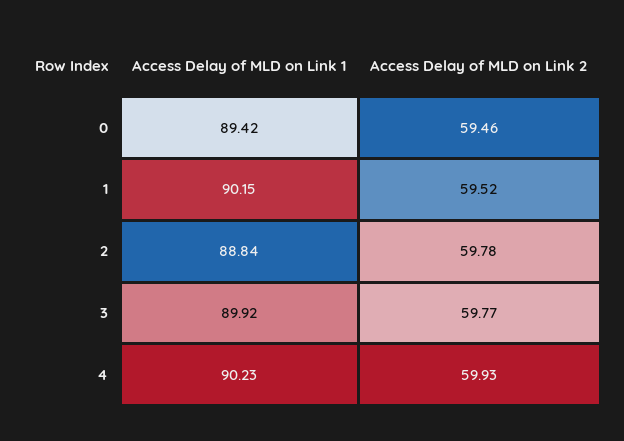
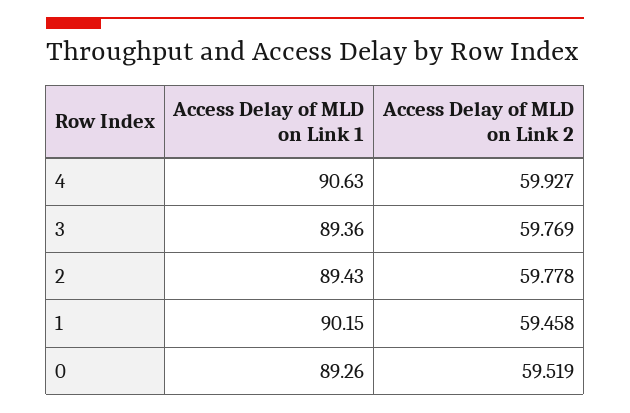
  {
    "Access Delay of MLD on Link 1": {
-     "0": 89.42,
+     "0": 89.26,
      "1": 90.15,
-     "2": 88.84,
+     "2": 89.43,
-     "3": 89.92,
+     "3": 89.36,
-     "4": 90.23
+     "4": 90.63
    },
    "Access Delay of MLD on Link 2": {
-     "0": 59.46,
+     "0": 59.519,
-     "1": 59.52,
+     "1": 59.458,
      "2": 59.778,
      "3": 59.769,
      "4": 59.927
    }
  }

